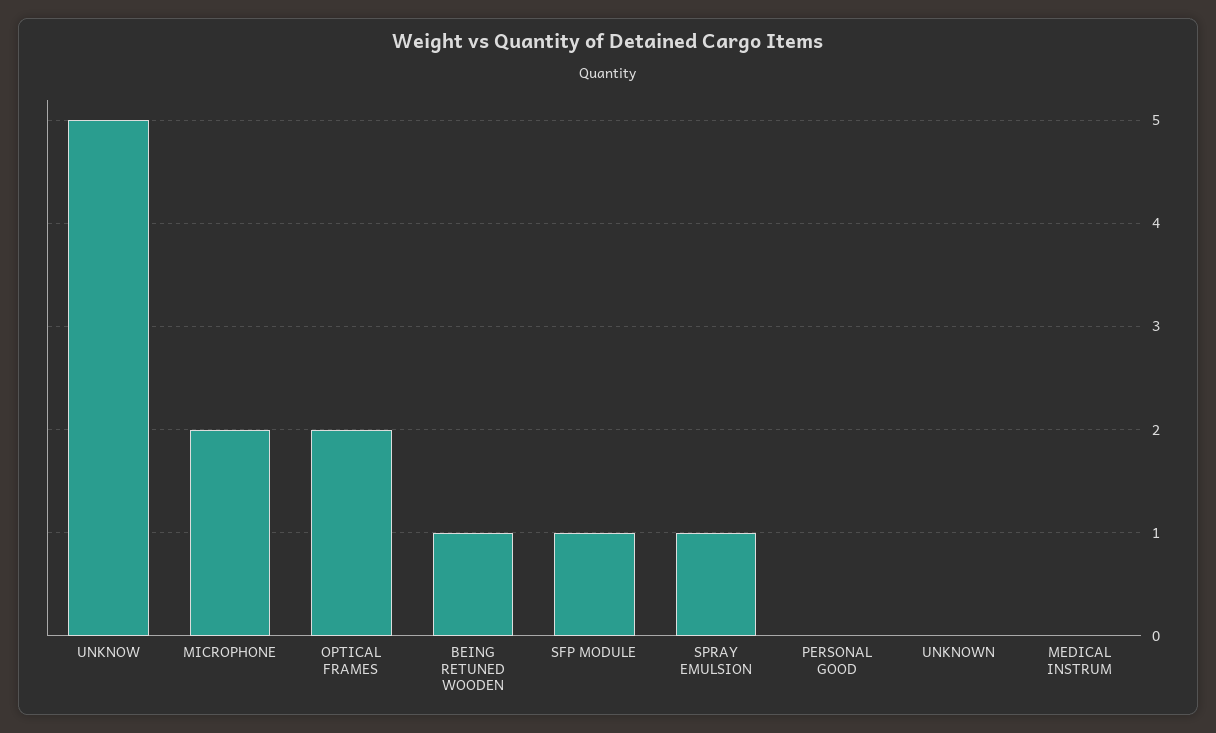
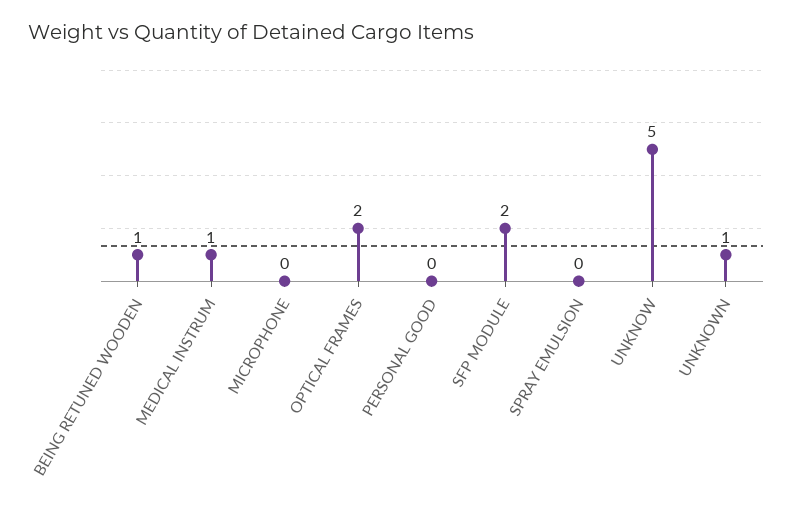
  {
    "UNKNOW": 5,
-   "MICROPHONE": 2,
+   "MICROPHONE": 0,
    "OPTICAL FRAMES": 2,
    "BEING RETUNED WOODEN": 1,
-   "SFP MODULE": 1,
+   "SFP MODULE": 2,
-   "SPRAY EMULSION": 1,
+   "SPRAY EMULSION": 0,
    "PERSONAL GOOD": 0,
-   "UNKNOWN": 0,
+   "UNKNOWN": 1,
-   "MEDICAL INSTRUM": 0
+   "MEDICAL INSTRUM": 1
  }

